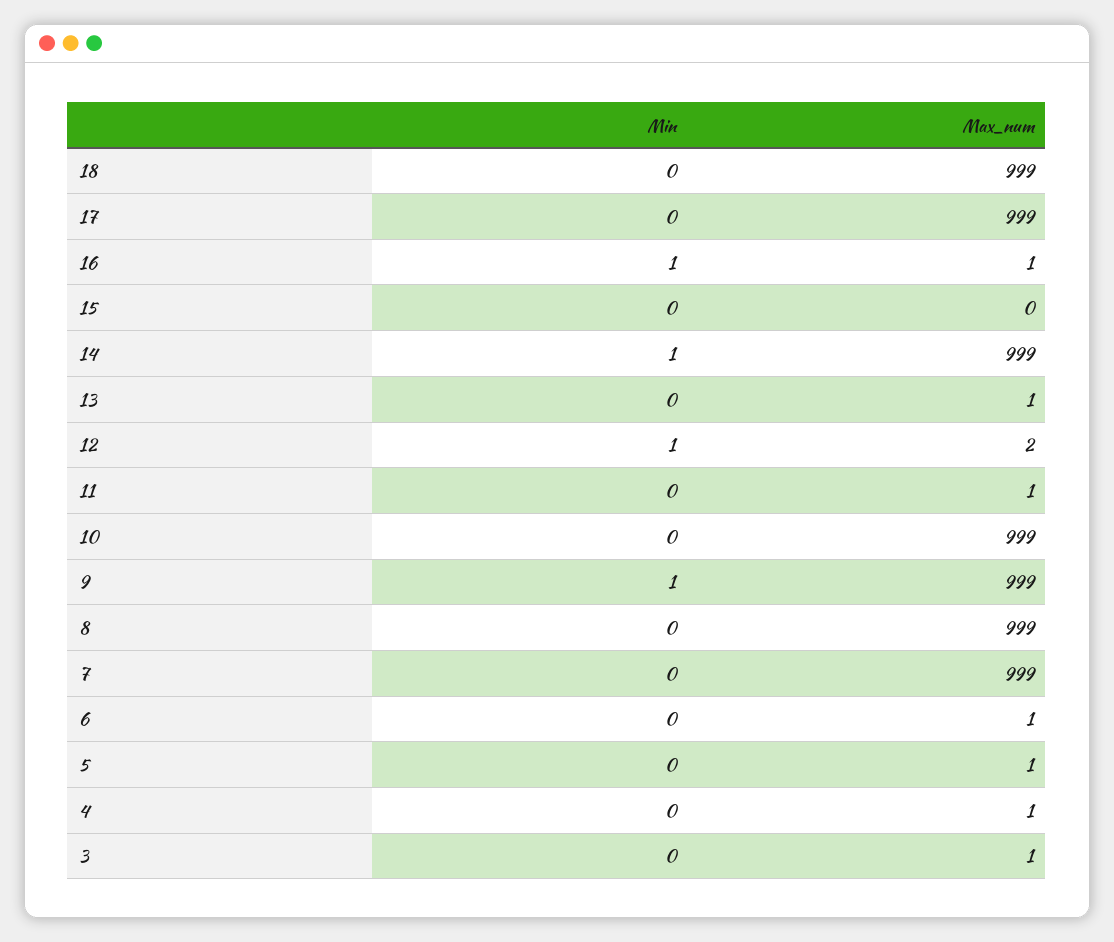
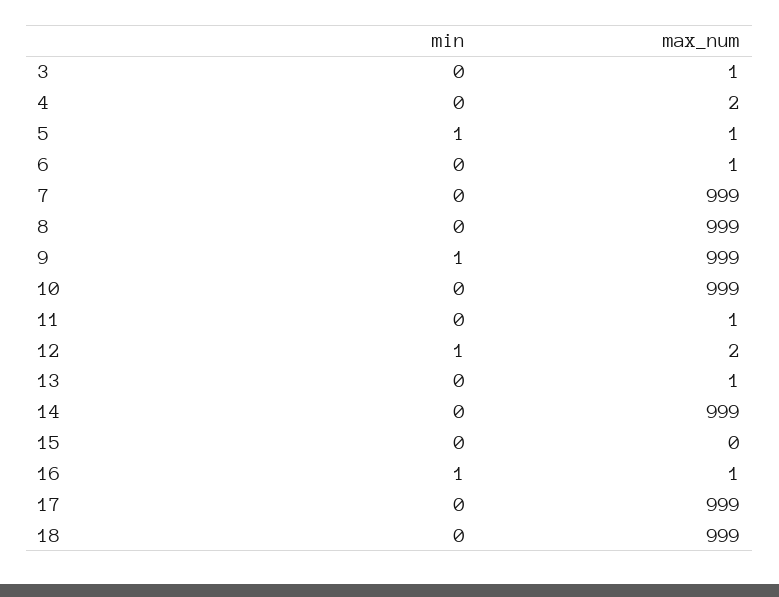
  {
    "Min": {
      "18": 0,
      "17": 0,
      "16": 1,
      "15": 0,
-     "14": 1,
+     "14": 0,
      "13": 0,
      "12": 1,
      "11": 0,
      "10": 0,
      "9": 1,
      "8": 0,
      "7": 0,
      "6": 0,
-     "5": 0,
+     "5": 1,
      "4": 0,
      "3": 0
    },
    "Max_num": {
      "18": 999,
      "17": 999,
      "16": 1,
      "15": 0,
      "14": 999,
      "13": 1,
      "12": 2,
      "11": 1,
      "10": 999,
      "9": 999,
      "8": 999,
      "7": 999,
      "6": 1,
      "5": 1,
-     "4": 1,
+     "4": 2,
      "3": 1
    }
  }

